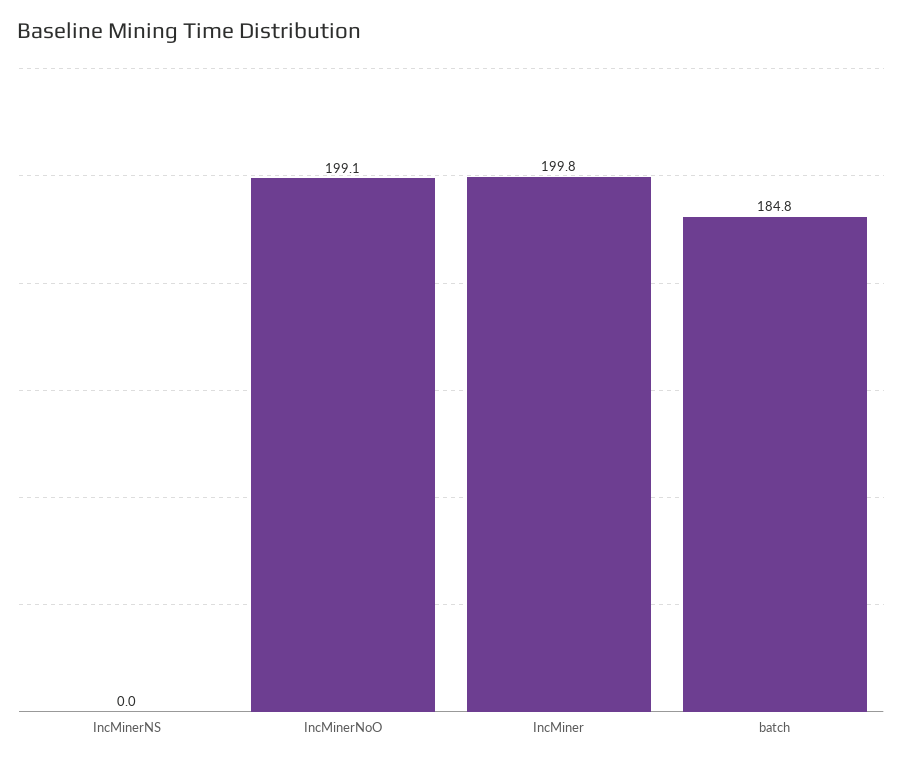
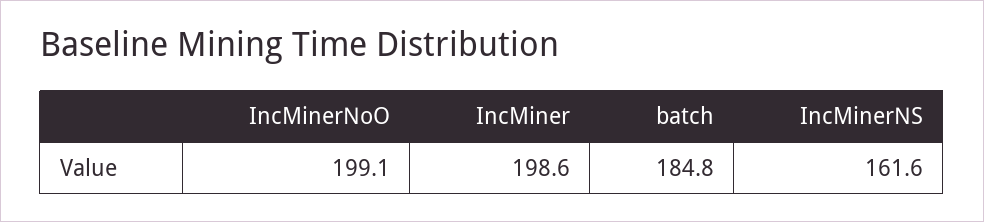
  {
-   "IncMinerNS": 0,
+   "IncMinerNS": 161.6,
    "IncMinerNoO": 199.1,
-   "IncMiner": 199.8,
+   "IncMiner": 198.6,
    "batch": 184.8
  }

